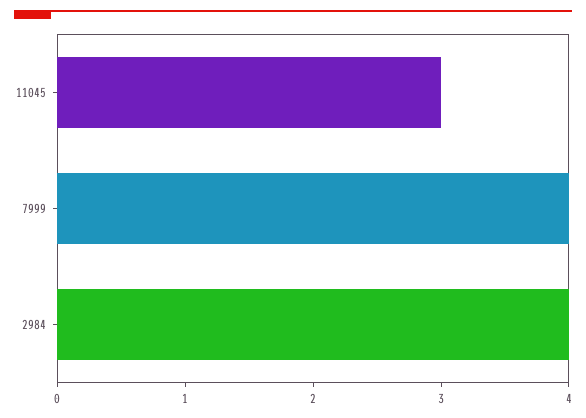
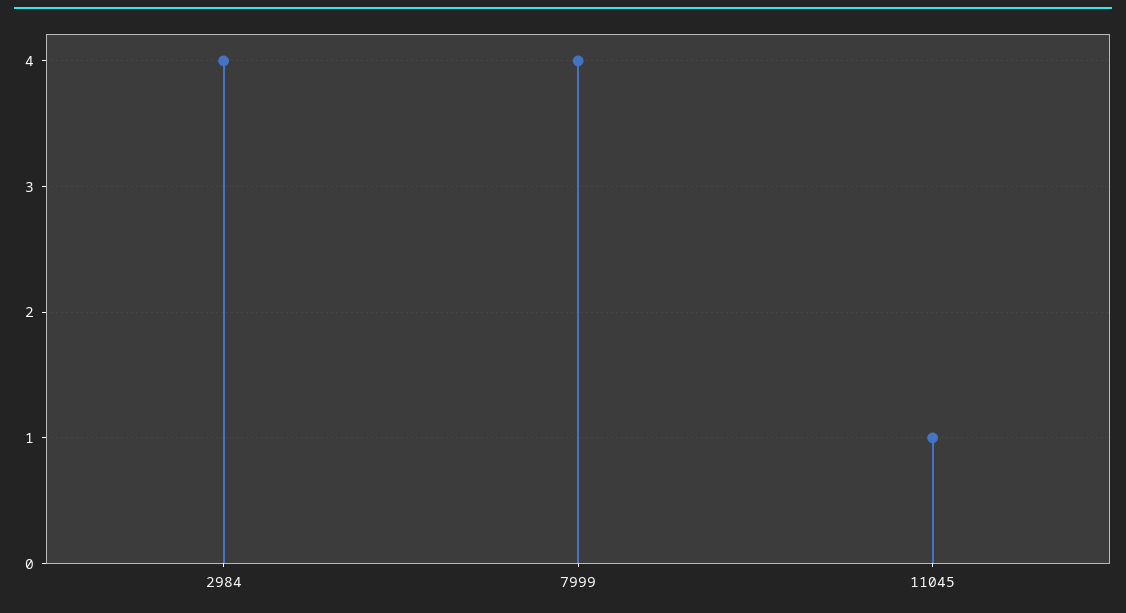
  {
-   "11045": 3,
+   "11045": 1,
    "7999": 4,
    "2984": 4
  }

